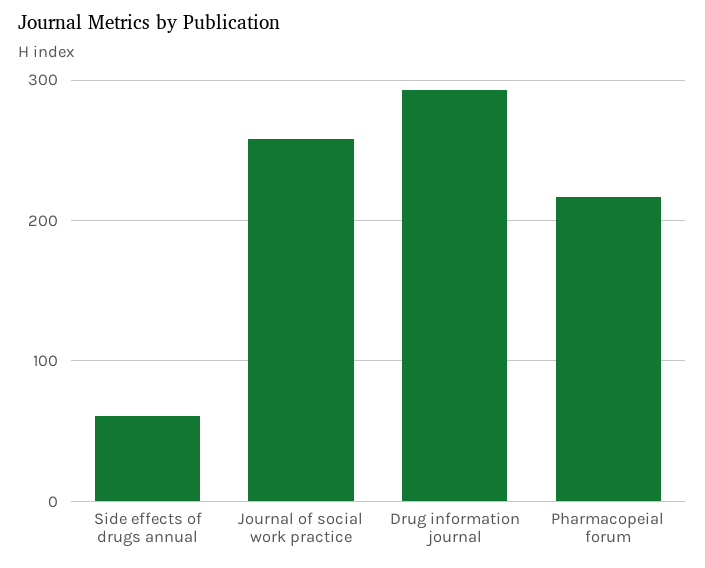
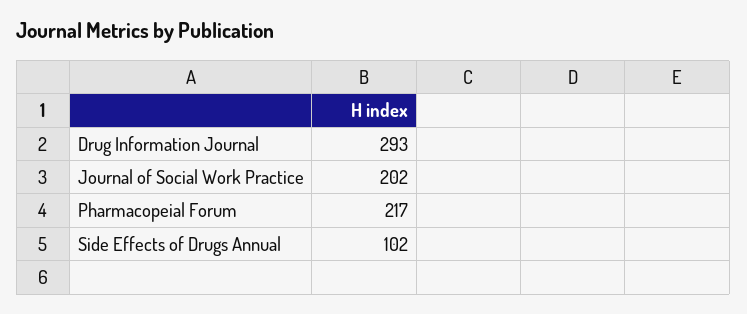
  {
-   "Side effects of drugs annual": 60,
+   "Side effects of drugs annual": 102,
-   "Journal of social work practice": 260,
+   "Journal of social work practice": 202,
    "Drug information journal": 293,
    "Pharmacopeial forum": 217
  }

